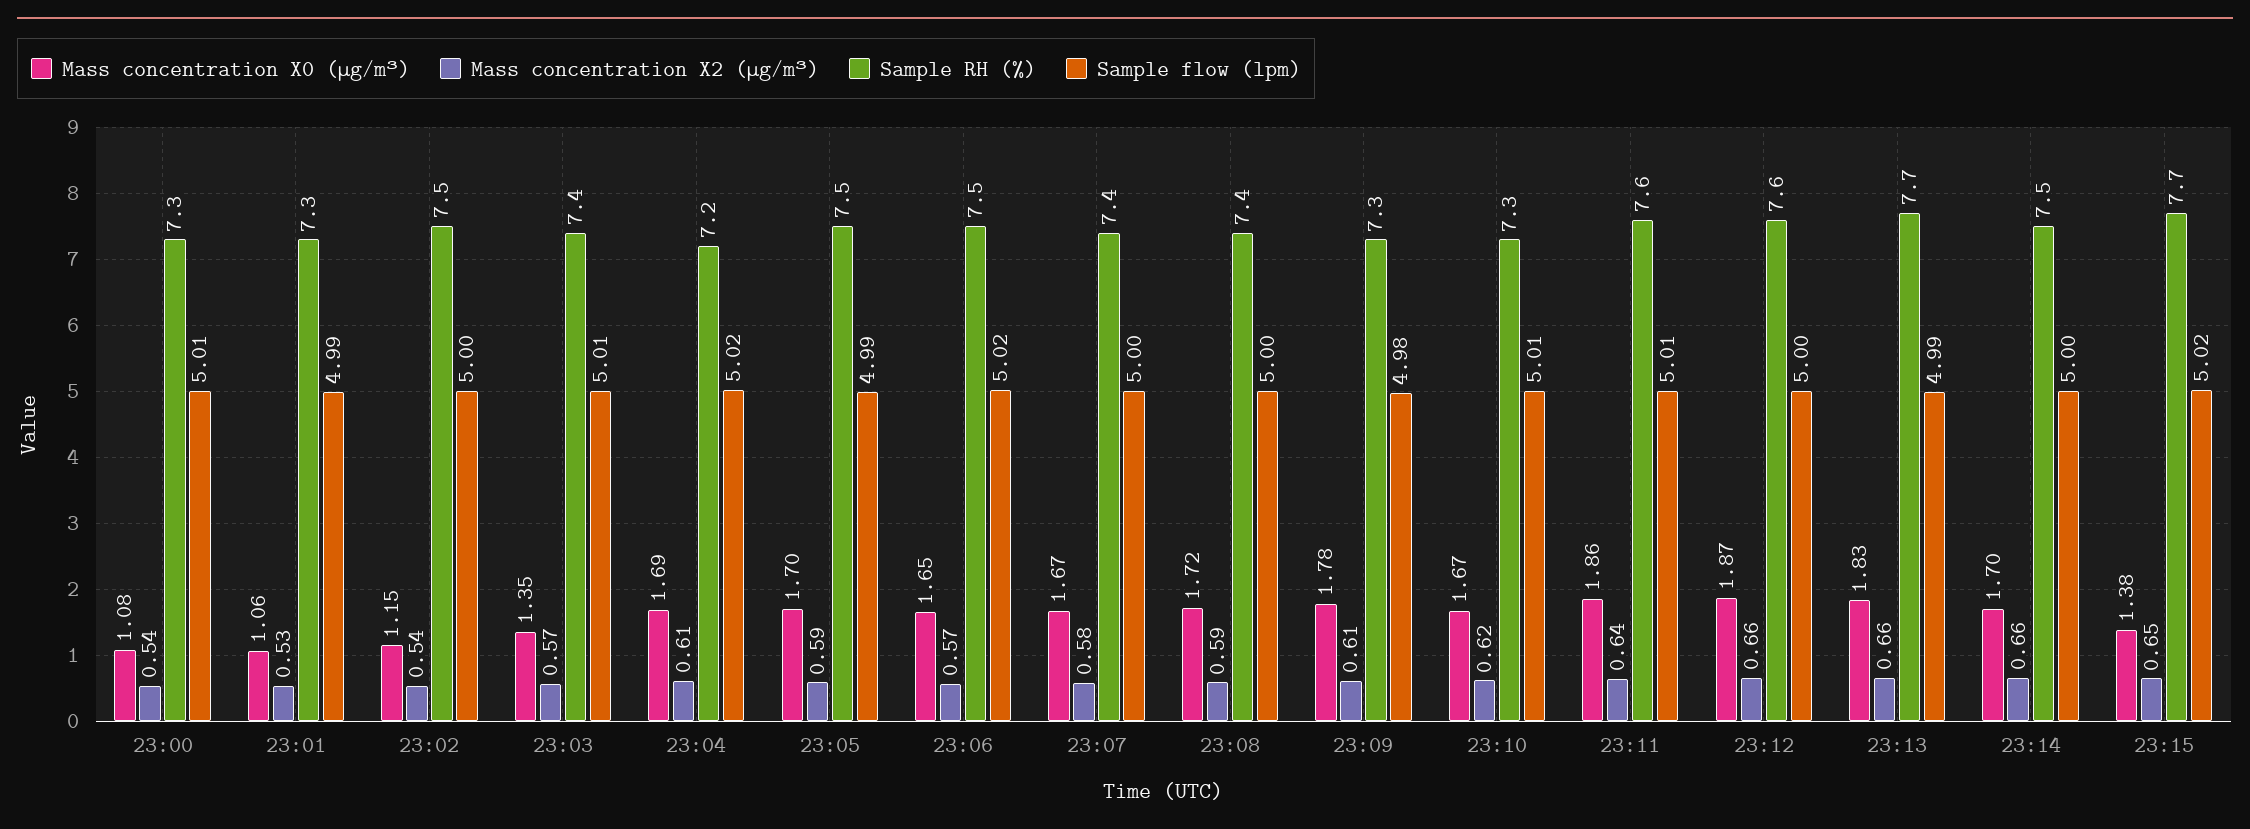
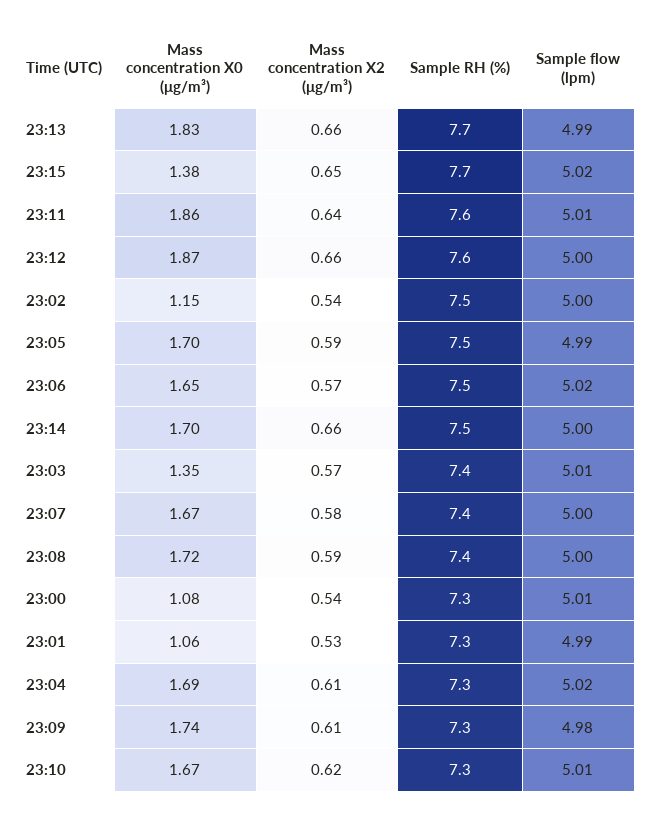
  {
    "Mass concentration X0 (μg/m³)": {
      "23:00": 1.08,
      "23:01": 1.06,
      "23:02": 1.15,
      "23:03": 1.35,
      "23:04": 1.69,
      "23:05": 1.7,
      "23:06": 1.65,
      "23:07": 1.67,
      "23:08": 1.72,
-     "23:09": 1.78,
+     "23:09": 1.74,
      "23:10": 1.67,
      "23:11": 1.86,
      "23:12": 1.87,
      "23:13": 1.83,
      "23:14": 1.7,
      "23:15": 1.38
    },
    "Mass concentration X2 (μg/m³)": {
      "23:00": 0.54,
      "23:01": 0.53,
      "23:02": 0.54,
      "23:03": 0.57,
      "23:04": 0.61,
      "23:05": 0.59,
      "23:06": 0.57,
      "23:07": 0.58,
      "23:08": 0.59,
      "23:09": 0.61,
      "23:10": 0.62,
      "23:11": 0.64,
      "23:12": 0.66,
      "23:13": 0.66,
      "23:14": 0.66,
      "23:15": 0.65
    },
    "Sample RH (%)": {
      "23:00": 7.3,
      "23:01": 7.3,
      "23:02": 7.5,
      "23:03": 7.4,
-     "23:04": 7.2,
+     "23:04": 7.3,
      "23:05": 7.5,
      "23:06": 7.5,
      "23:07": 7.4,
      "23:08": 7.4,
      "23:09": 7.3,
      "23:10": 7.3,
      "23:11": 7.6,
      "23:12": 7.6,
      "23:13": 7.7,
      "23:14": 7.5,
      "23:15": 7.7
    },
    "Sample flow (lpm)": {
      "23:00": 5.01,
      "23:01": 4.99,
      "23:02": 5,
      "23:03": 5.01,
      "23:04": 5.02,
      "23:05": 4.99,
      "23:06": 5.02,
      "23:07": 5,
      "23:08": 5,
      "23:09": 4.98,
      "23:10": 5.01,
      "23:11": 5.01,
      "23:12": 5,
      "23:13": 4.99,
      "23:14": 5,
      "23:15": 5.02
    }
  }

